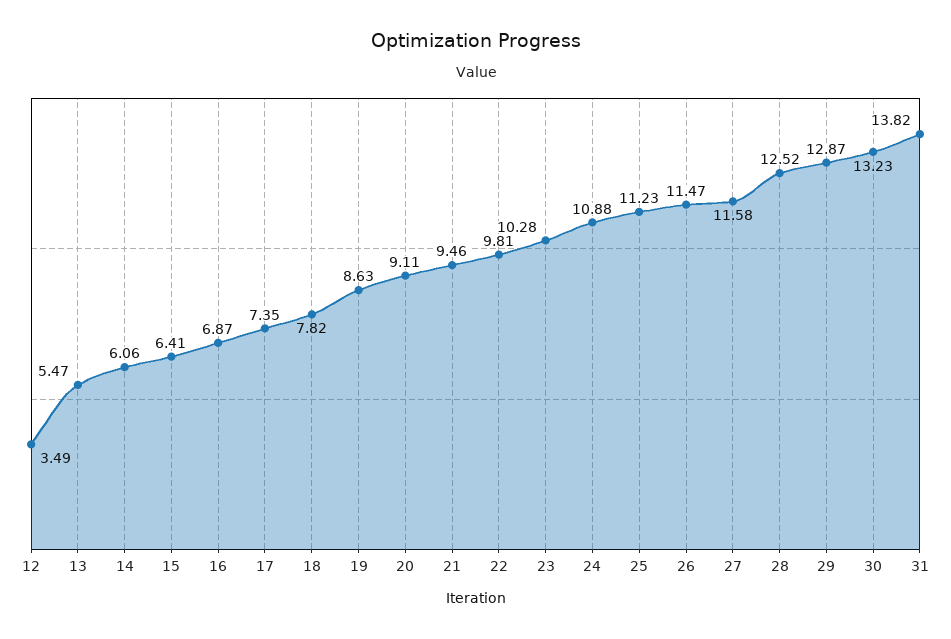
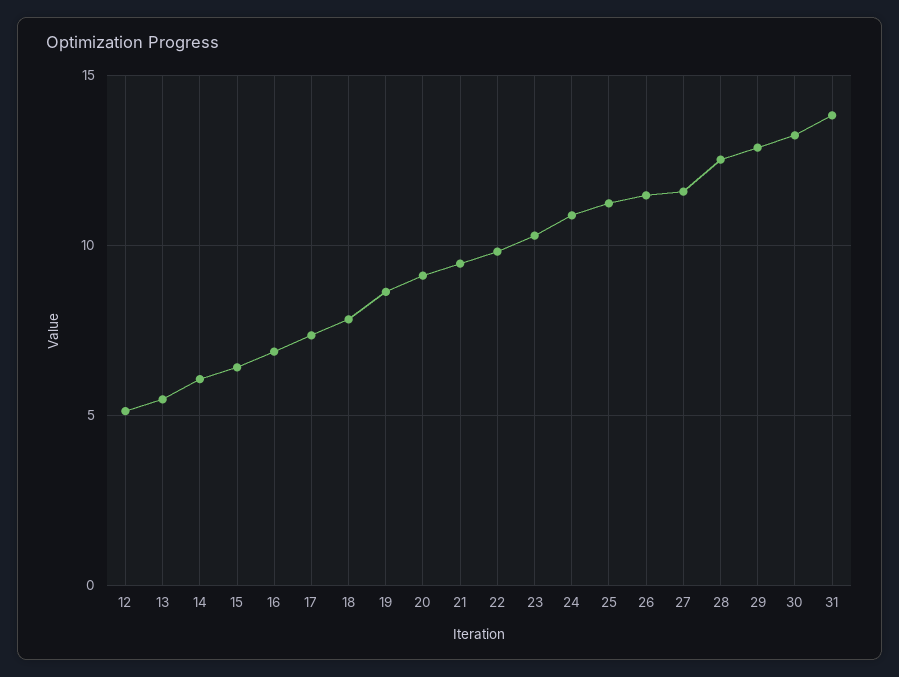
  {
-   "12": 3.49,
+   "12": 5,
    "13": 5.47,
    "14": 6.06,
    "15": 6.41,
    "16": 6.87,
    "17": 7.35,
    "18": 7.82,
    "19": 8.63,
    "20": 9.11,
    "21": 9.46,
    "22": 9.81,
    "23": 10.28,
    "24": 10.88,
    "25": 11.23,
    "26": 11.47,
    "27": 11.58,
    "28": 12.52,
    "29": 12.87,
    "30": 13.23,
    "31": 13.82
  }

